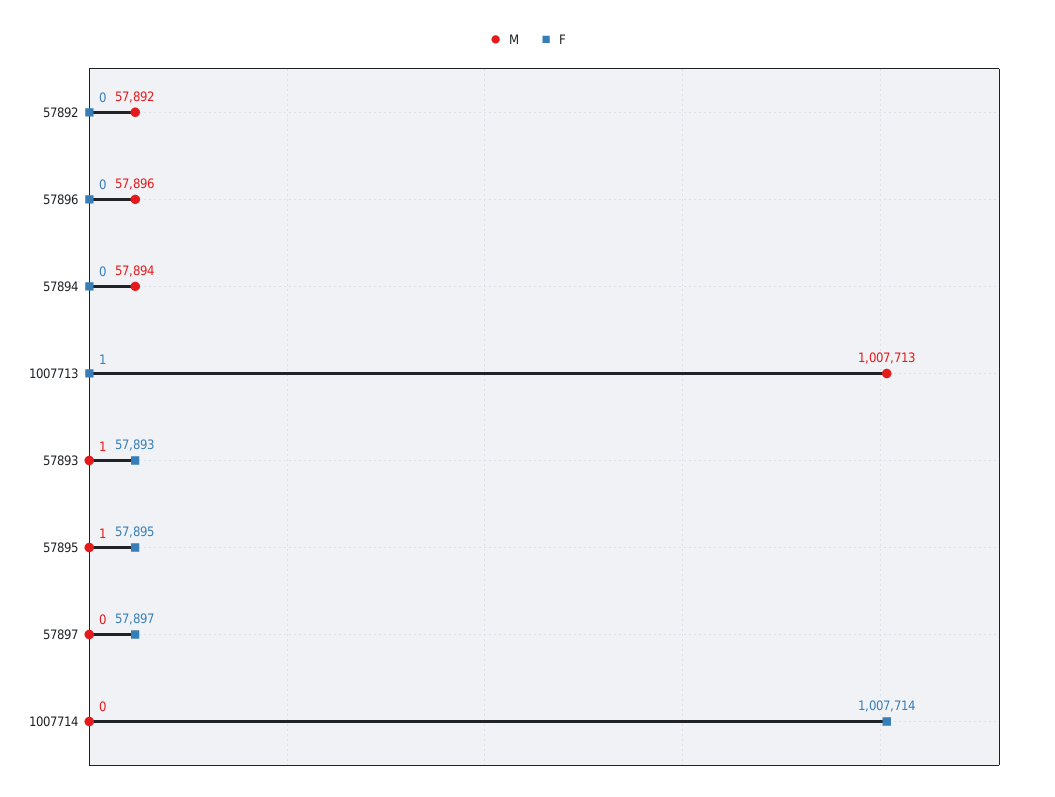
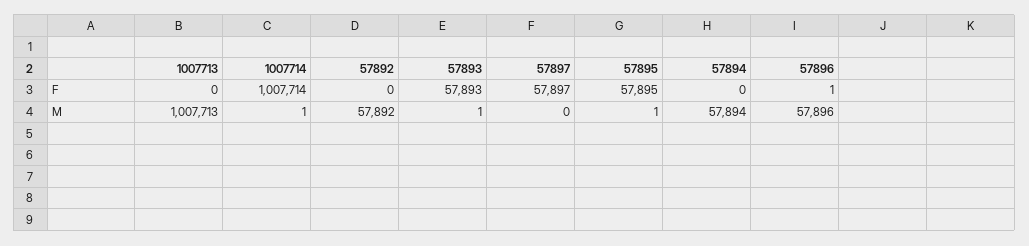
  {
    "M": {
      "57892": 57892,
      "57896": 57896,
      "57894": 57894,
      "1007713": 1007713,
      "57893": 1,
      "57895": 1,
      "57897": 0,
-     "1007714": 0
+     "1007714": 1
    },
    "F": {
      "57892": 0,
-     "57896": 0,
+     "57896": 1,
      "57894": 0,
-     "1007713": 1,
+     "1007713": 0,
      "57893": 57893,
      "57895": 57895,
      "57897": 57897,
      "1007714": 1007714
    }
  }

